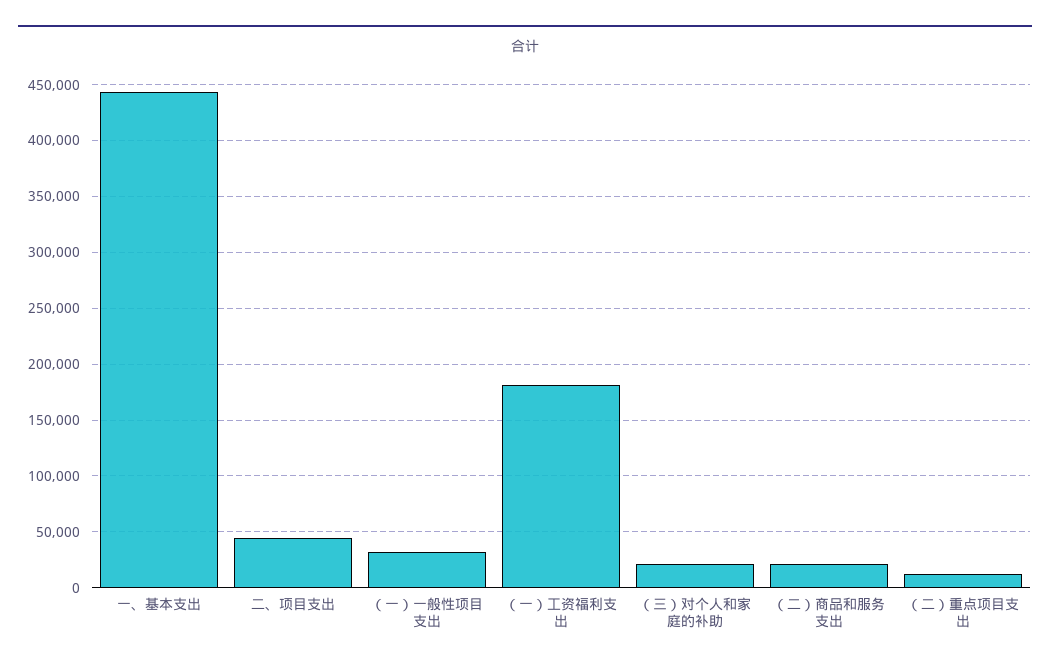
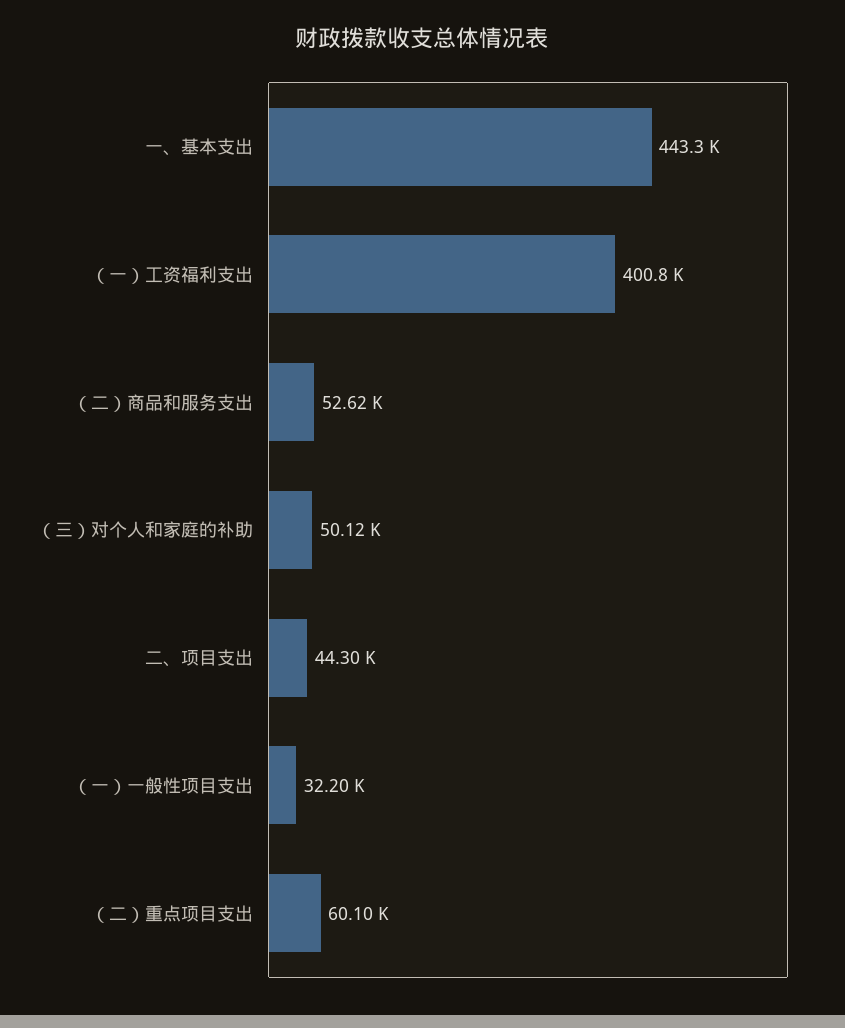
  {
    "一、基本支出": 443300,
    "二、项目支出": 44300,
    "（一）一般性项目支出": 32200,
-   "（一）工资福利支出": 180000,
+   "（一）工资福利支出": 400800,
-   "（三）对个人和家庭的补助": 20000,
+   "（三）对个人和家庭的补助": 50120,
-   "（二）商品和服务支出": 20000,
+   "（二）商品和服务支出": 52620,
-   "（二）重点项目支出": 10000
+   "（二）重点项目支出": 60100
  }

